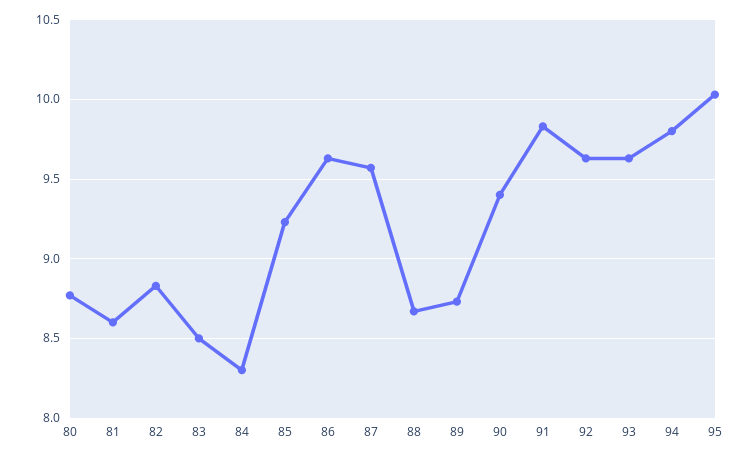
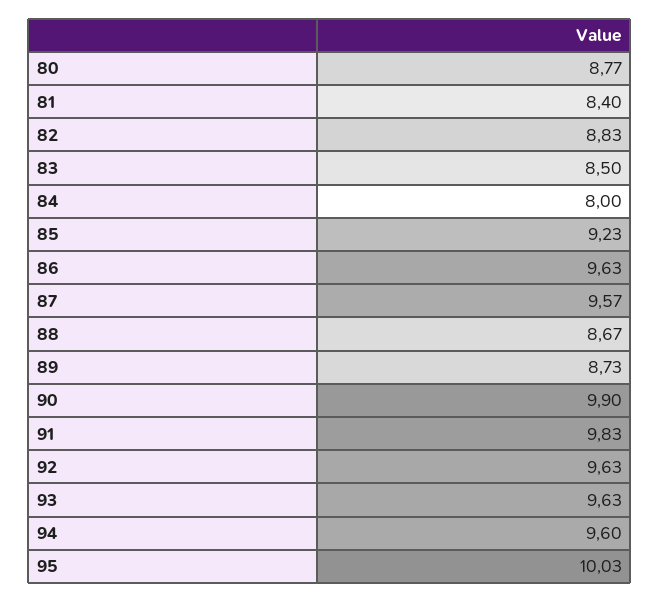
  {
    "80": 8.77,
-   "81": 8.6,
+   "81": 8.4,
    "82": 8.83,
    "83": 8.5,
-   "84": 8.3,
+   "84": 8,
    "85": 9.23,
    "86": 9.63,
    "87": 9.57,
    "88": 8.67,
    "89": 8.73,
-   "90": 9.4,
+   "90": 9.9,
    "91": 9.83,
    "92": 9.63,
    "93": 9.63,
-   "94": 9.8,
+   "94": 9.6,
    "95": 10.03
  }

